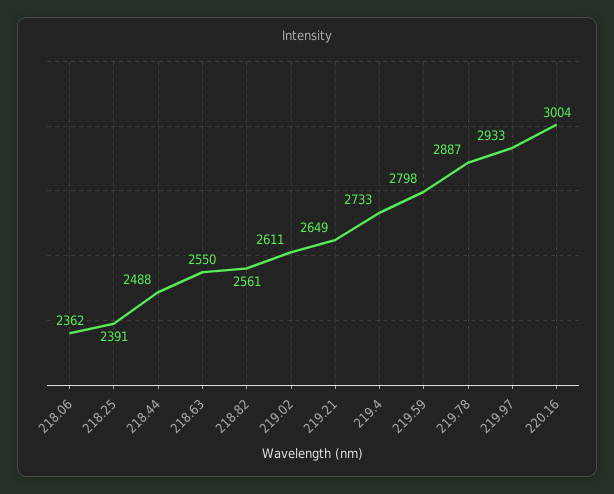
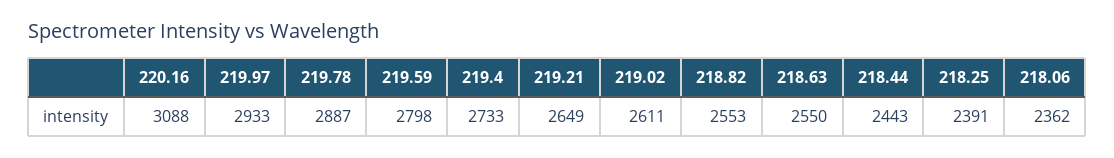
  {
    "218.06": 2362,
    "218.25": 2391,
-   "218.44": 2488,
+   "218.44": 2443,
    "218.63": 2550,
-   "218.82": 2561,
+   "218.82": 2553,
    "219.02": 2611,
    "219.21": 2649,
    "219.4": 2733,
    "219.59": 2798,
    "219.78": 2887,
    "219.97": 2933,
-   "220.16": 3004
+   "220.16": 3088
  }

